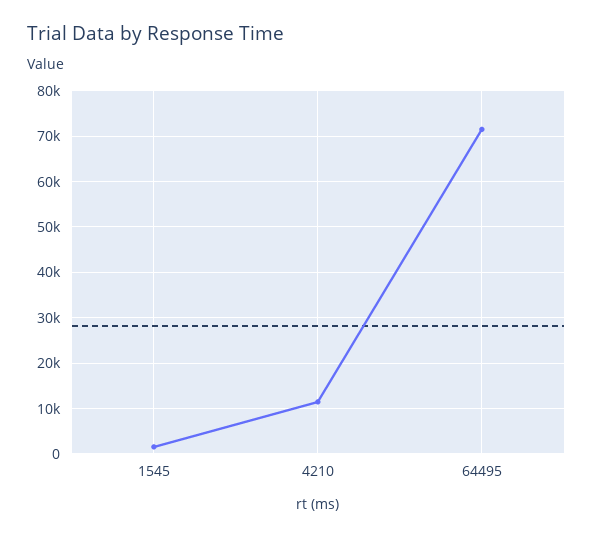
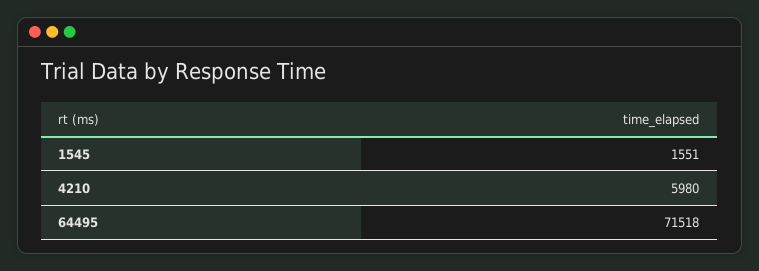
  {
    "1545": 1551,
-   "4210": 12000,
+   "4210": 5980,
    "64495": 71518
  }

